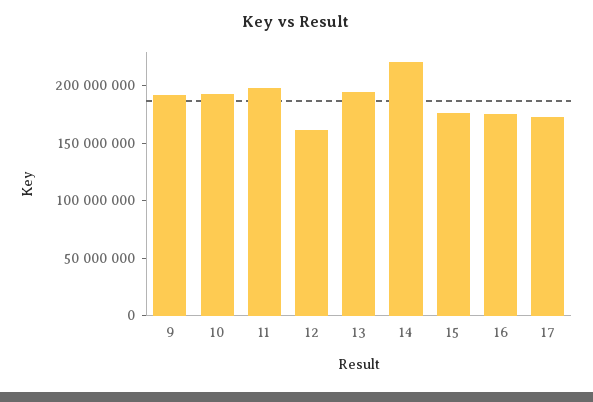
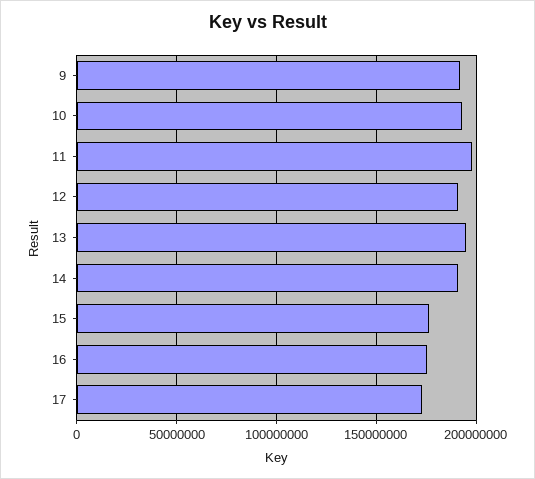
  {
    "9": 190000000,
    "10": 195000000,
    "11": 200000000,
-   "12": 160000000,
+   "12": 190000000,
    "13": 195000000,
-   "14": 220000000,
+   "14": 190000000,
    "15": 175000000,
    "16": 175000000,
    "17": 175000000
  }

